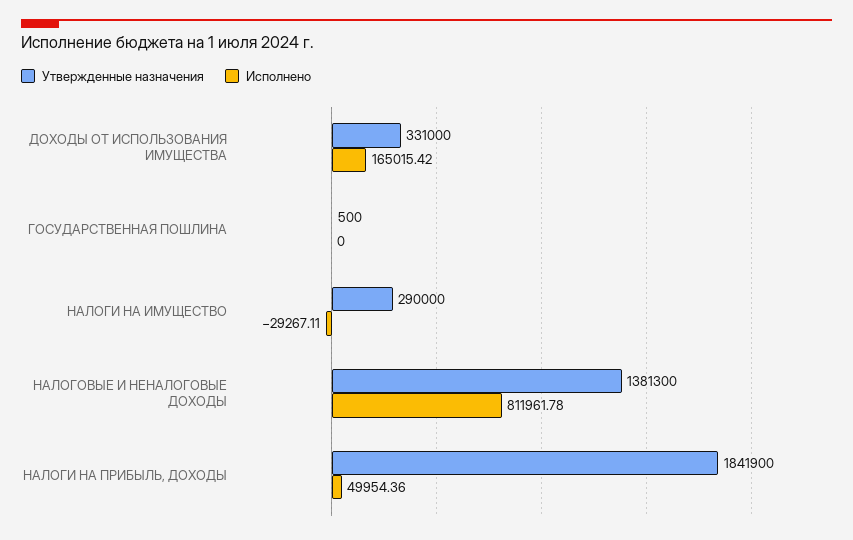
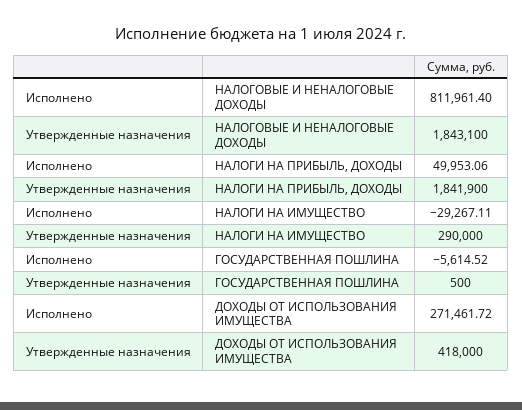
  {
    "Утвержденные назначения": {
-     "ДОХОДЫ ОТ ИСПОЛЬЗОВАНИЯ ИМУЩЕСТВА": 331000,
+     "ДОХОДЫ ОТ ИСПОЛЬЗОВАНИЯ ИМУЩЕСТВА": 418000,
      "ГОСУДАРСТВЕННАЯ ПОШЛИНА": 500,
      "НАЛОГИ НА ИМУЩЕСТВО": 290000,
-     "НАЛОГОВЫЕ И НЕНАЛОГОВЫЕ ДОХОДЫ": 1381300,
+     "НАЛОГОВЫЕ И НЕНАЛОГОВЫЕ ДОХОДЫ": 1843100,
      "НАЛОГИ НА ПРИБЫЛЬ, ДОХОДЫ": 1841900
    },
    "Исполнено": {
-     "ДОХОДЫ ОТ ИСПОЛЬЗОВАНИЯ ИМУЩЕСТВА": 165015.42,
+     "ДОХОДЫ ОТ ИСПОЛЬЗОВАНИЯ ИМУЩЕСТВА": 271461.72,
-     "ГОСУДАРСТВЕННАЯ ПОШЛИНА": 0,
+     "ГОСУДАРСТВЕННАЯ ПОШЛИНА": -5614.52,
      "НАЛОГИ НА ИМУЩЕСТВО": -29267.11,
-     "НАЛОГОВЫЕ И НЕНАЛОГОВЫЕ ДОХОДЫ": 811961.78,
+     "НАЛОГОВЫЕ И НЕНАЛОГОВЫЕ ДОХОДЫ": 811961.4,
-     "НАЛОГИ НА ПРИБЫЛЬ, ДОХОДЫ": 49954.36
+     "НАЛОГИ НА ПРИБЫЛЬ, ДОХОДЫ": 49953.06
    }
  }

